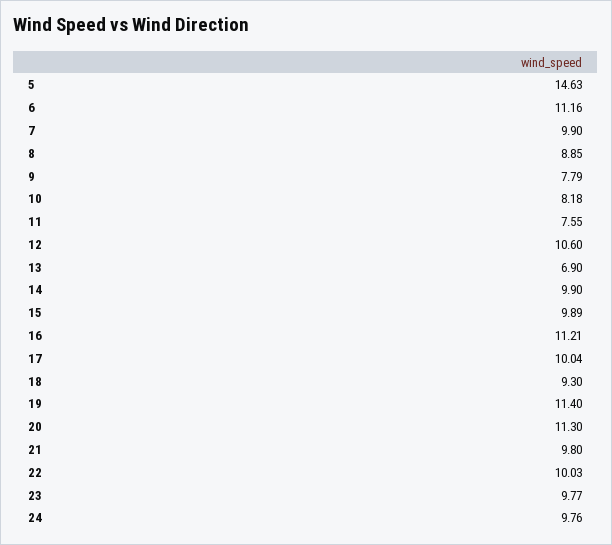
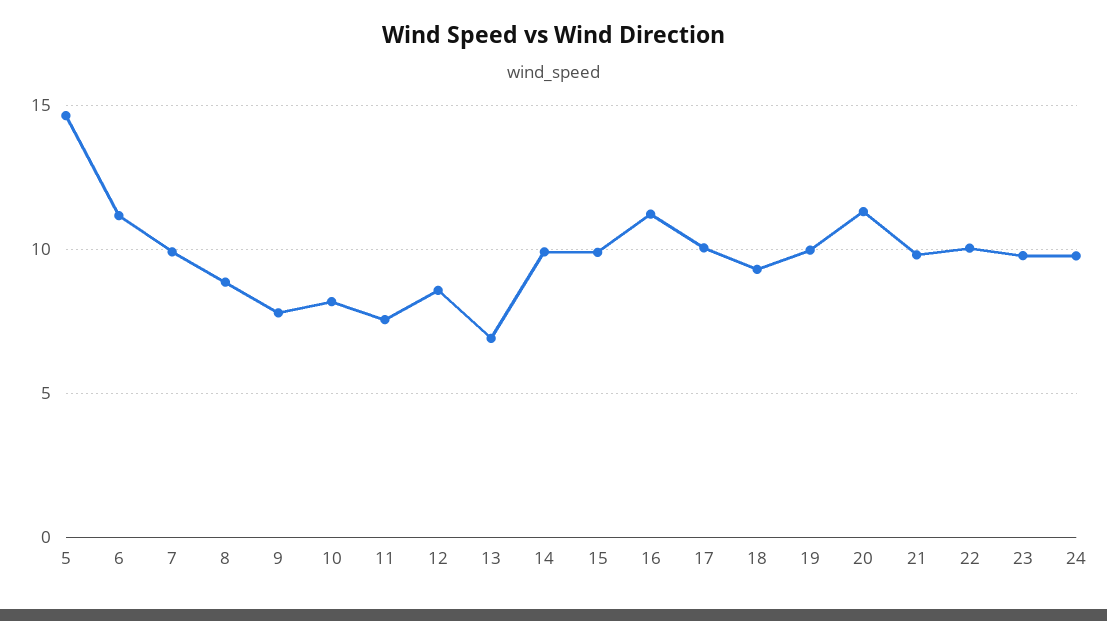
  {
    "5": 14.63,
    "6": 11.16,
    "7": 9.9,
    "8": 8.85,
    "9": 7.79,
    "10": 8.18,
    "11": 7.55,
-   "12": 10.6,
+   "12": 8.5,
    "13": 6.9,
    "14": 9.9,
    "15": 9.89,
    "16": 11.21,
    "17": 10.04,
    "18": 9.3,
-   "19": 11.4,
+   "19": 10,
    "20": 11.3,
    "21": 9.8,
    "22": 10.03,
    "23": 9.77,
    "24": 9.76
  }

